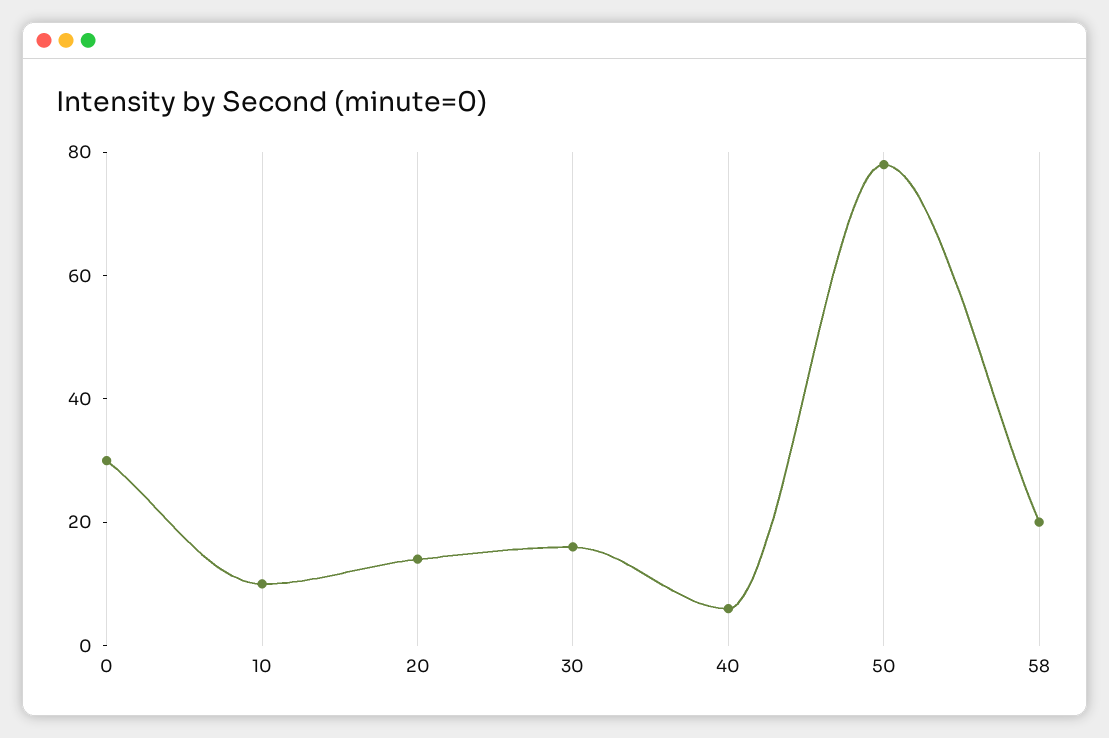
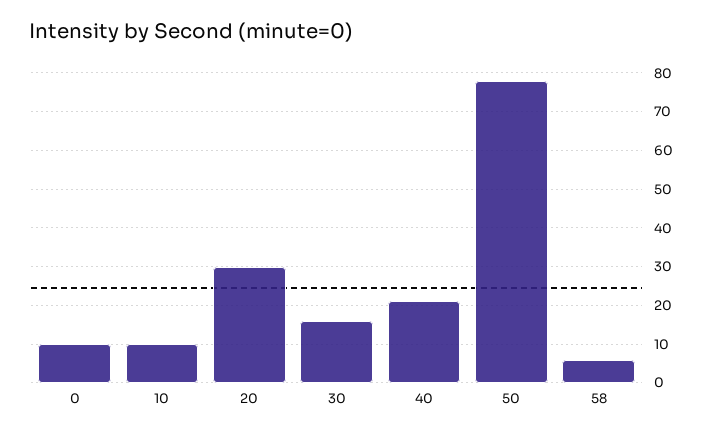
  {
-   "0": 30,
+   "0": 10,
    "10": 10,
-   "20": 15,
+   "20": 30,
    "30": 15,
-   "40": 5,
+   "40": 20,
    "50": 80,
-   "58": 20
+   "58": 5
  }

